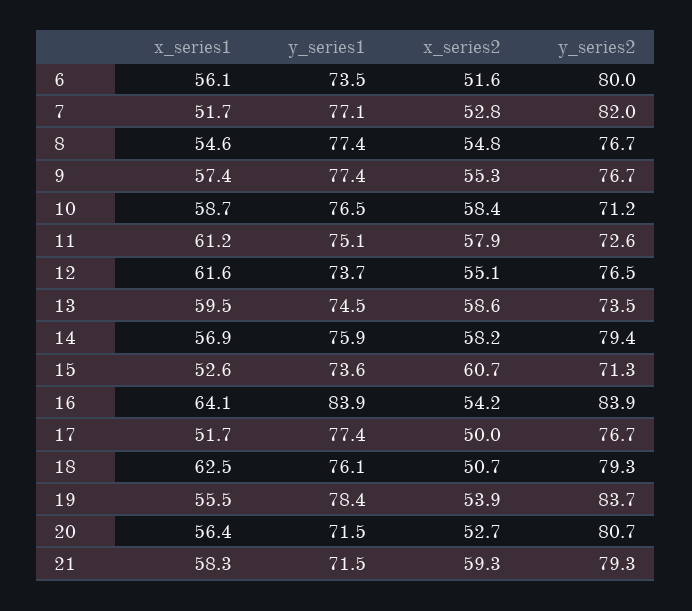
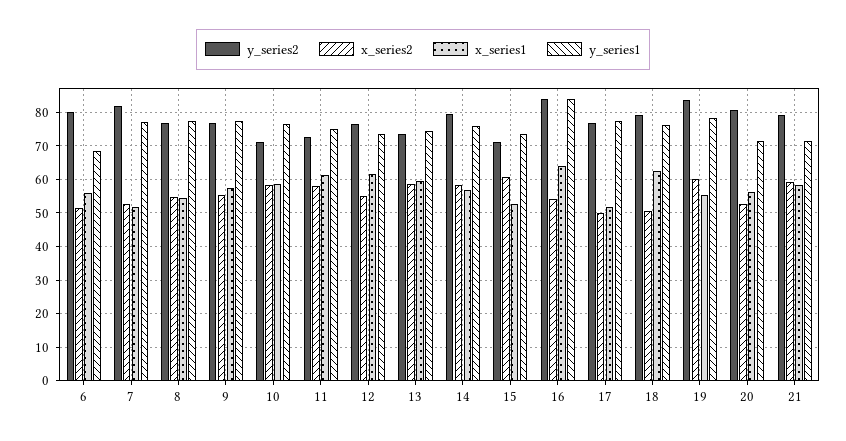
  {
    "x_series1": {
      "6": 56.1,
      "7": 51.7,
      "8": 54.6,
      "9": 57.4,
      "10": 58.7,
      "11": 61.2,
      "12": 61.6,
      "13": 59.5,
      "14": 56.9,
      "15": 52.6,
      "16": 64.1,
      "17": 51.7,
      "18": 62.5,
      "19": 55.5,
      "20": 56.4,
      "21": 58.3
    },
    "y_series1": {
-     "6": 73.5,
+     "6": 68,
      "7": 77.1,
      "8": 77.4,
      "9": 77.4,
      "10": 76.5,
      "11": 75.1,
      "12": 73.7,
      "13": 74.5,
      "14": 75.9,
      "15": 73.6,
      "16": 83.9,
      "17": 77.4,
      "18": 76.1,
      "19": 78.4,
      "20": 71.5,
      "21": 71.5
    },
    "x_series2": {
      "6": 51.6,
      "7": 52.8,
      "8": 54.8,
      "9": 55.3,
      "10": 58.4,
      "11": 57.9,
      "12": 55.1,
      "13": 58.6,
      "14": 58.2,
      "15": 60.7,
      "16": 54.2,
      "17": 50,
      "18": 50.7,
-     "19": 53.9,
+     "19": 60,
      "20": 52.7,
      "21": 59.3
    },
    "y_series2": {
      "6": 80,
      "7": 82,
      "8": 76.7,
      "9": 76.7,
      "10": 71.2,
      "11": 72.6,
      "12": 76.5,
      "13": 73.5,
      "14": 79.4,
      "15": 71.3,
      "16": 83.9,
      "17": 76.7,
      "18": 79.3,
      "19": 83.7,
      "20": 80.7,
      "21": 79.3
    }
  }

